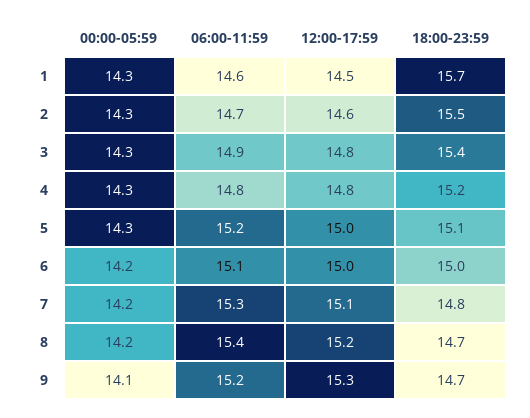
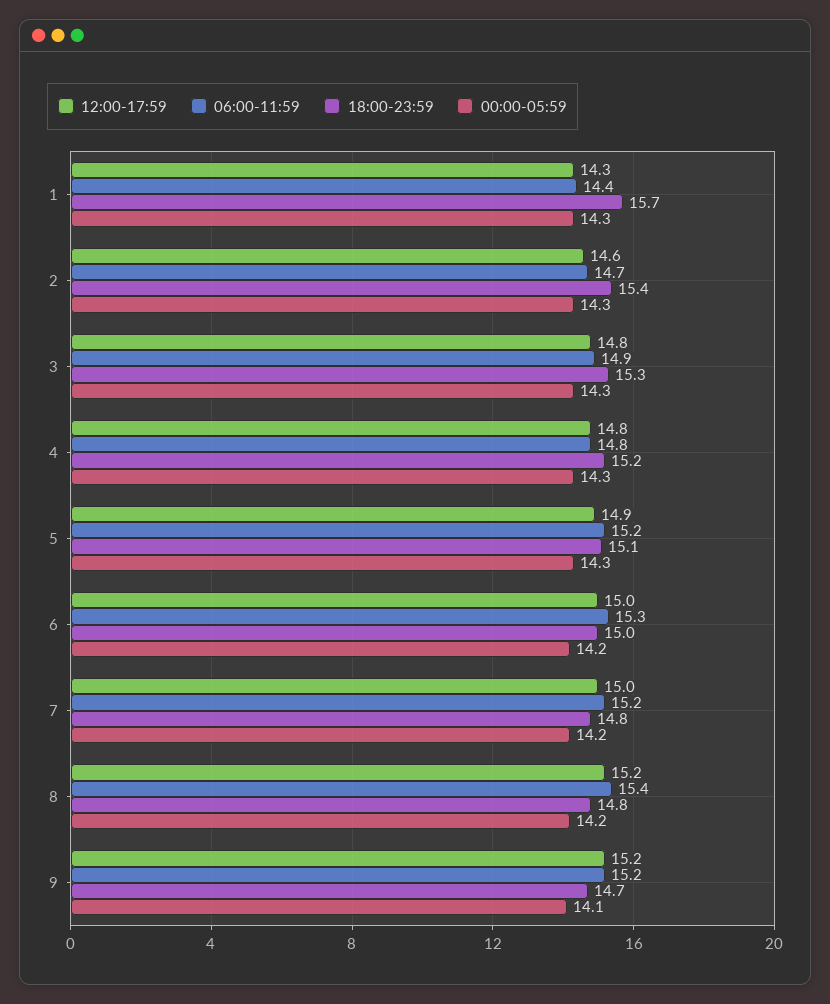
  {
    "00:00-05:59": {
      "1": 14.3,
      "2": 14.3,
      "3": 14.3,
      "4": 14.3,
      "5": 14.3,
      "6": 14.2,
      "7": 14.2,
      "8": 14.2,
      "9": 14.1
    },
    "06:00-11:59": {
-     "1": 14.6,
+     "1": 14.4,
      "2": 14.7,
      "3": 14.9,
      "4": 14.8,
      "5": 15.2,
-     "6": 15.1,
+     "6": 15.3,
-     "7": 15.3,
+     "7": 15.2,
      "8": 15.4,
      "9": 15.2
    },
    "12:00-17:59": {
-     "1": 14.5,
+     "1": 14.3,
      "2": 14.6,
      "3": 14.8,
      "4": 14.8,
-     "5": 15,
+     "5": 14.9,
      "6": 15,
-     "7": 15.1,
+     "7": 15,
      "8": 15.2,
-     "9": 15.3
+     "9": 15.2
    },
    "18:00-23:59": {
      "1": 15.7,
-     "2": 15.5,
+     "2": 15.4,
-     "3": 15.4,
+     "3": 15.3,
      "4": 15.2,
      "5": 15.1,
      "6": 15,
      "7": 14.8,
-     "8": 14.7,
+     "8": 14.8,
      "9": 14.7
    }
  }

